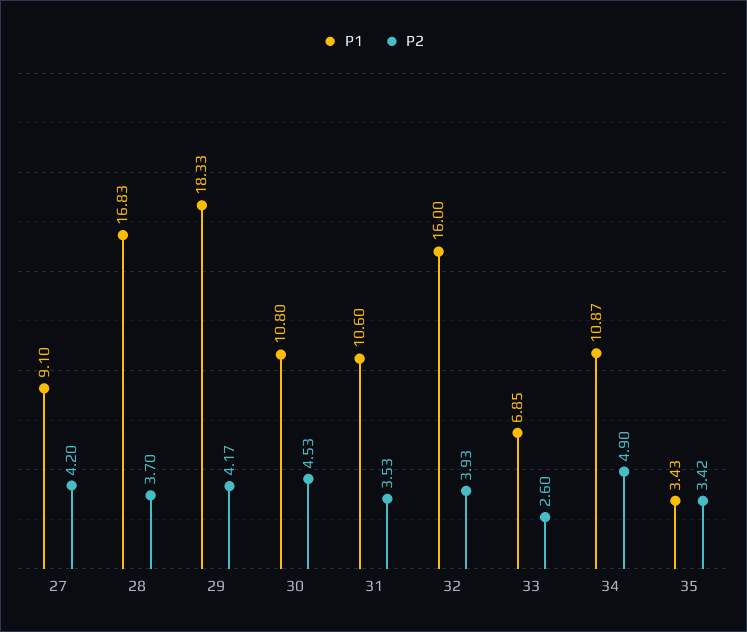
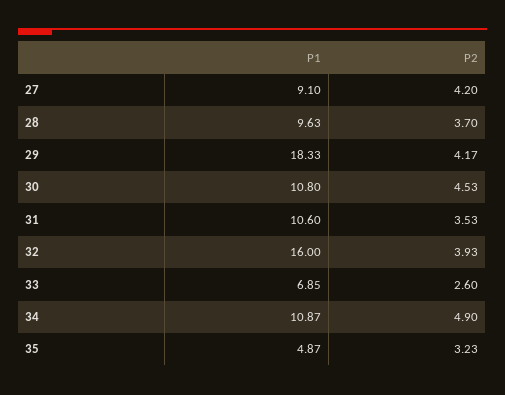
  {
    "P1": {
      "27": 9.1,
-     "28": 16.83,
+     "28": 9.63,
      "29": 18.33,
      "30": 10.8,
      "31": 10.6,
      "32": 16,
      "33": 6.85,
      "34": 10.87,
-     "35": 3.43
+     "35": 4.87
    },
    "P2": {
      "27": 4.2,
      "28": 3.7,
      "29": 4.17,
      "30": 4.53,
      "31": 3.53,
      "32": 3.93,
      "33": 2.6,
      "34": 4.9,
-     "35": 3.42
+     "35": 3.23
    }
  }

